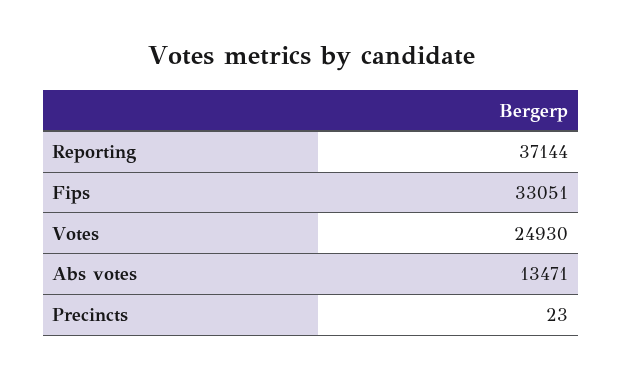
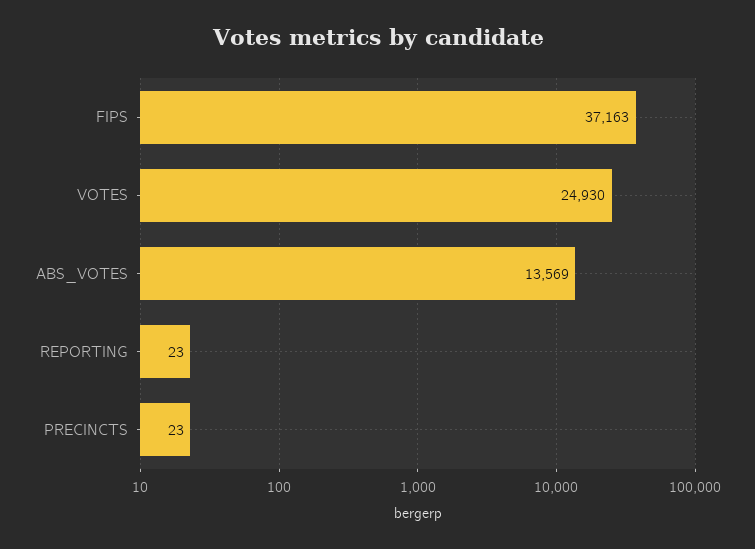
  {
-   "Reporting": 37144,
+   "Reporting": 23,
-   "Fips": 33051,
+   "Fips": 37163,
    "Votes": 24930,
-   "Abs votes": 13471,
+   "Abs votes": 13569,
    "Precincts": 23
  }

